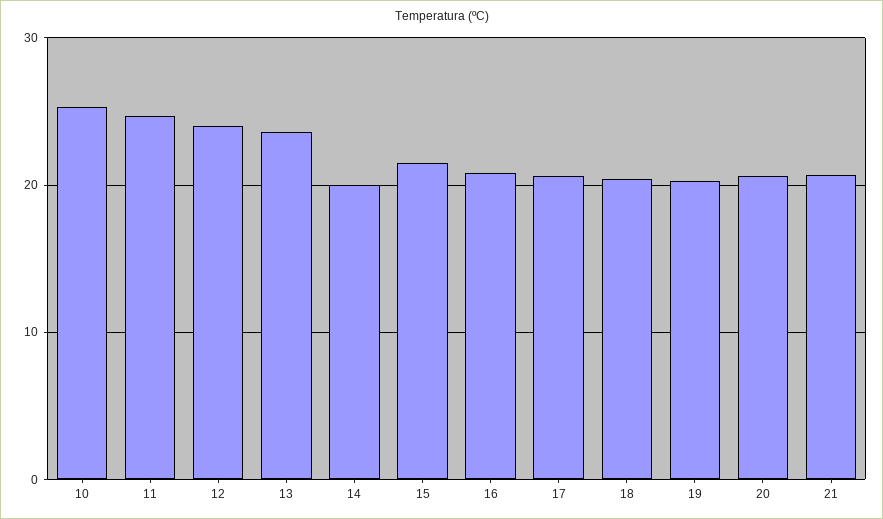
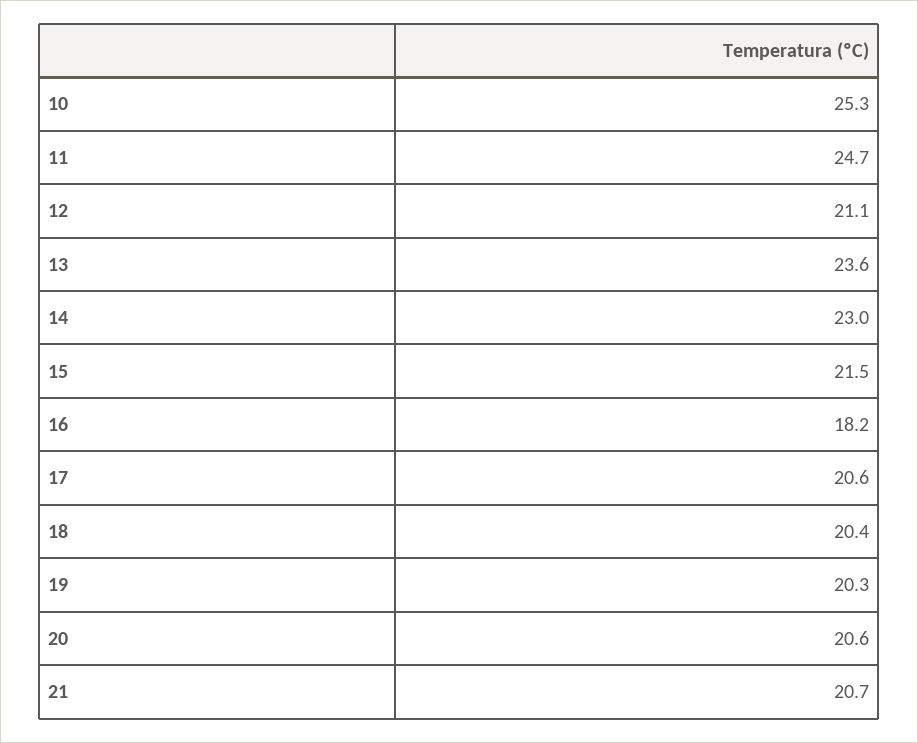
  {
    "10": 25.3,
    "11": 24.7,
-   "12": 24,
+   "12": 21.1,
    "13": 23.6,
-   "14": 20,
+   "14": 23,
    "15": 21.5,
-   "16": 21,
+   "16": 18.2,
    "17": 20.6,
    "18": 20.4,
    "19": 20.3,
    "20": 20.6,
    "21": 20.7
  }

